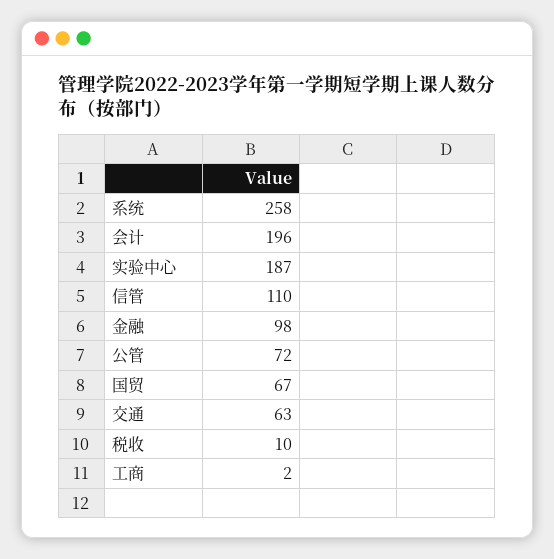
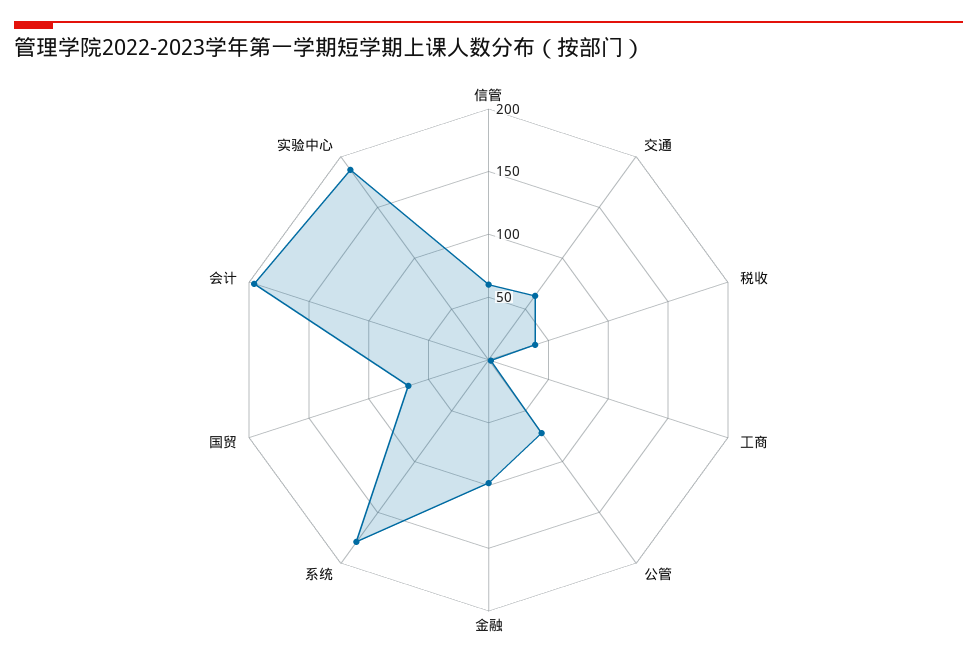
  {
-   "系统": 258,
+   "系统": 180,
    "会计": 196,
    "实验中心": 187,
-   "信管": 110,
+   "信管": 60,
    "金融": 98,
    "公管": 72,
    "国贸": 67,
    "交通": 63,
-   "税收": 10,
+   "税收": 40,
    "工商": 2
  }

